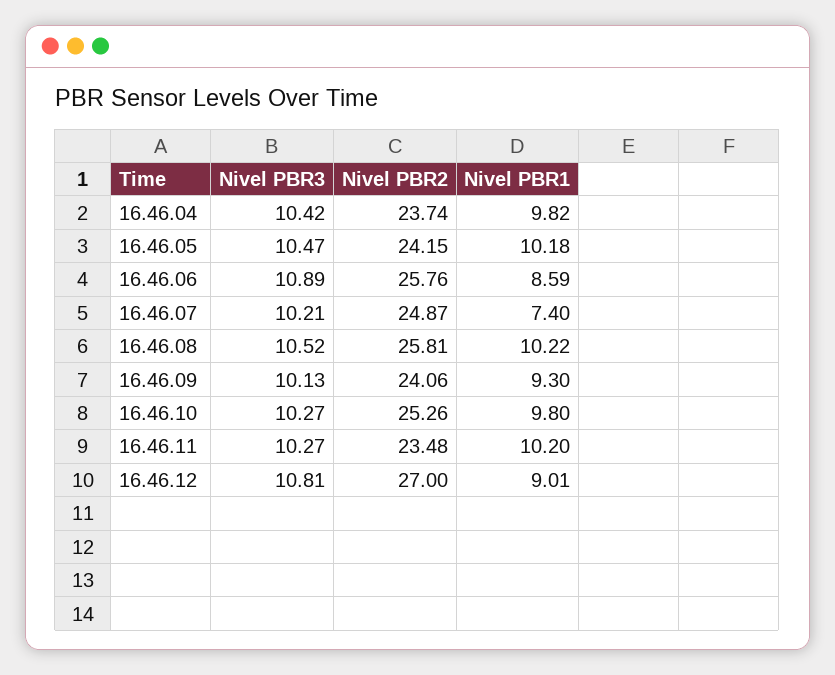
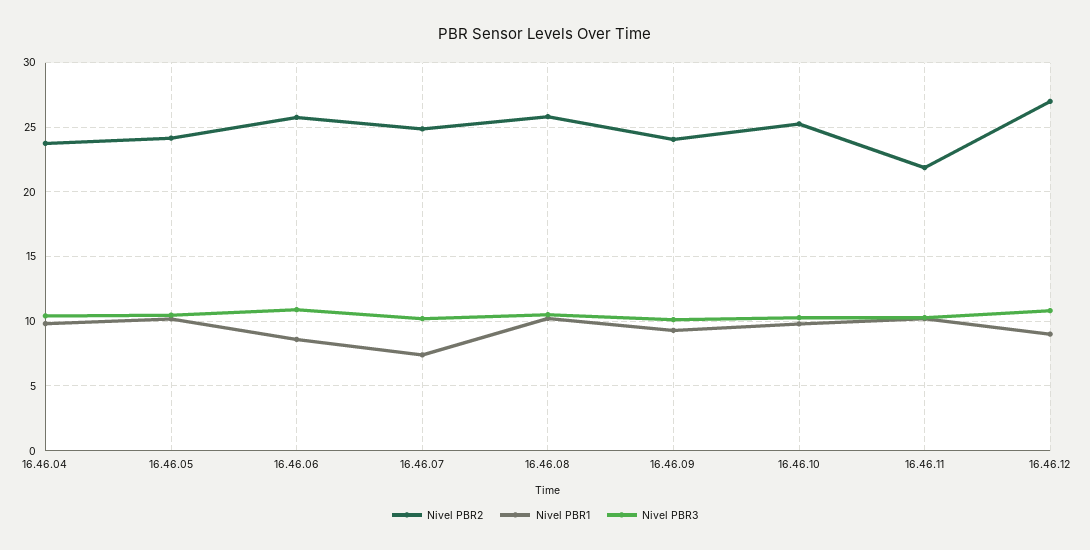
  {
    "Nivel PBR3": {
      "16.46.04": 10.42,
      "16.46.05": 10.47,
      "16.46.06": 10.89,
      "16.46.07": 10.21,
      "16.46.08": 10.52,
      "16.46.09": 10.13,
      "16.46.10": 10.27,
      "16.46.11": 10.27,
      "16.46.12": 10.81
    },
    "Nivel PBR2": {
      "16.46.04": 23.74,
      "16.46.05": 24.15,
      "16.46.06": 25.76,
      "16.46.07": 24.87,
      "16.46.08": 25.81,
      "16.46.09": 24.06,
      "16.46.10": 25.26,
-     "16.46.11": 23.48,
+     "16.46.11": 22,
      "16.46.12": 27
    },
    "Nivel PBR1": {
      "16.46.04": 9.82,
      "16.46.05": 10.18,
      "16.46.06": 8.59,
      "16.46.07": 7.4,
      "16.46.08": 10.22,
      "16.46.09": 9.3,
      "16.46.10": 9.8,
      "16.46.11": 10.2,
      "16.46.12": 9.01
    }
  }

